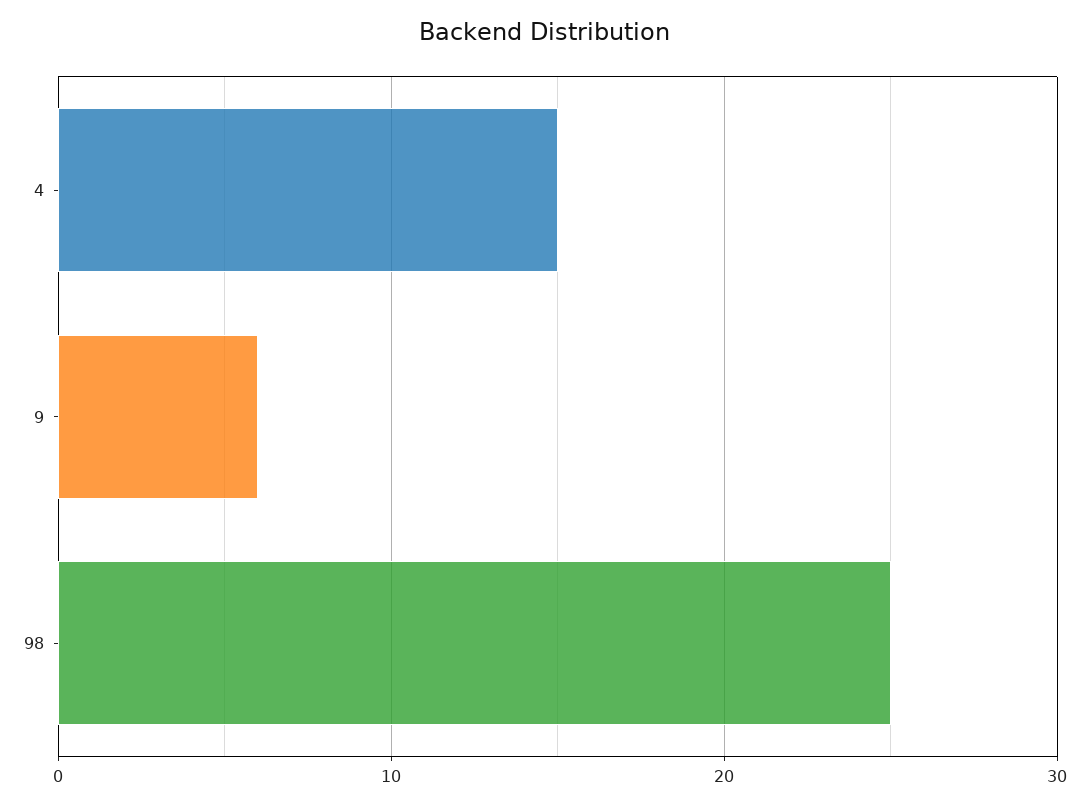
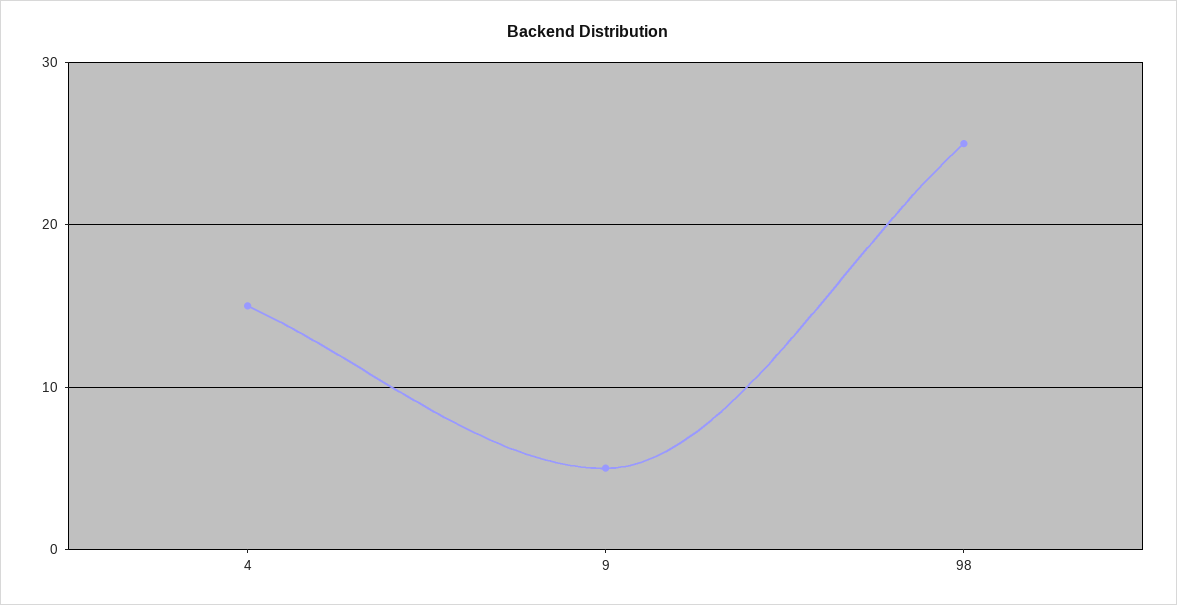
  {
    "4": 15,
-   "9": 6,
+   "9": 5,
    "98": 25
  }

